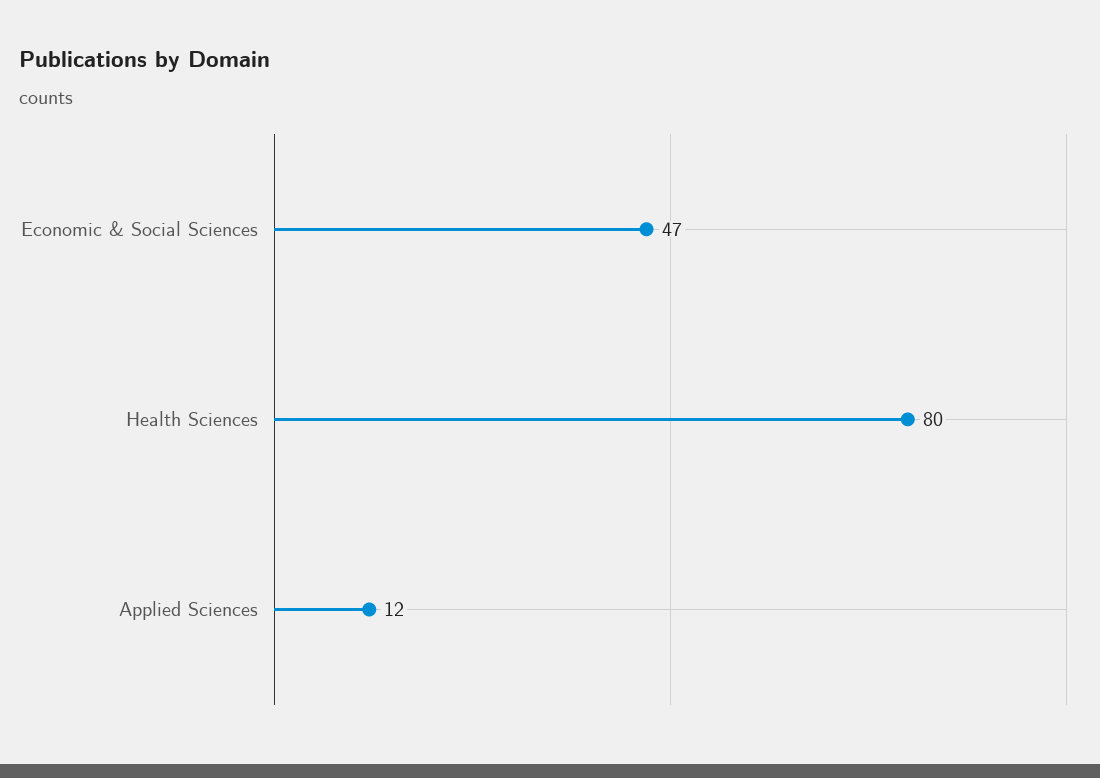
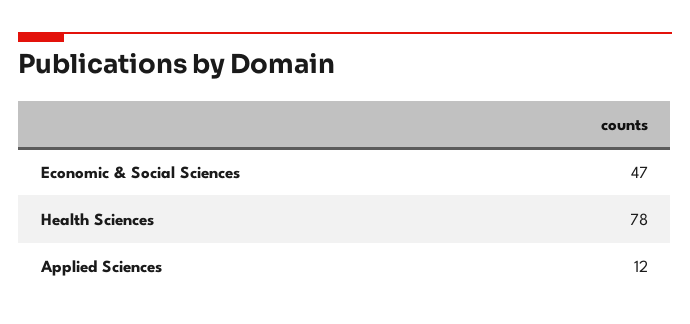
  {
    "Economic & Social Sciences": 47,
-   "Health Sciences": 80,
+   "Health Sciences": 78,
    "Applied Sciences": 12
  }

